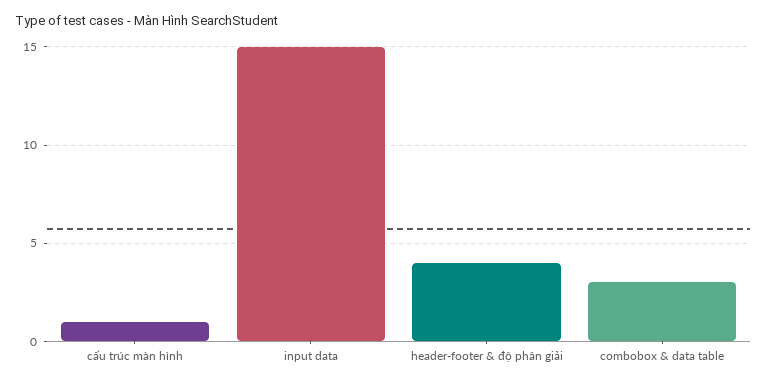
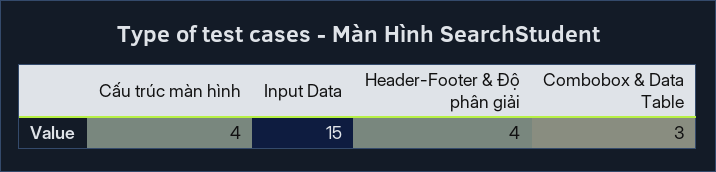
  {
-   "cấu trúc màn hình": 1,
+   "cấu trúc màn hình": 4,
    "input data": 15,
    "header-footer & độ phân giải": 4,
    "combobox & data table": 3
  }

